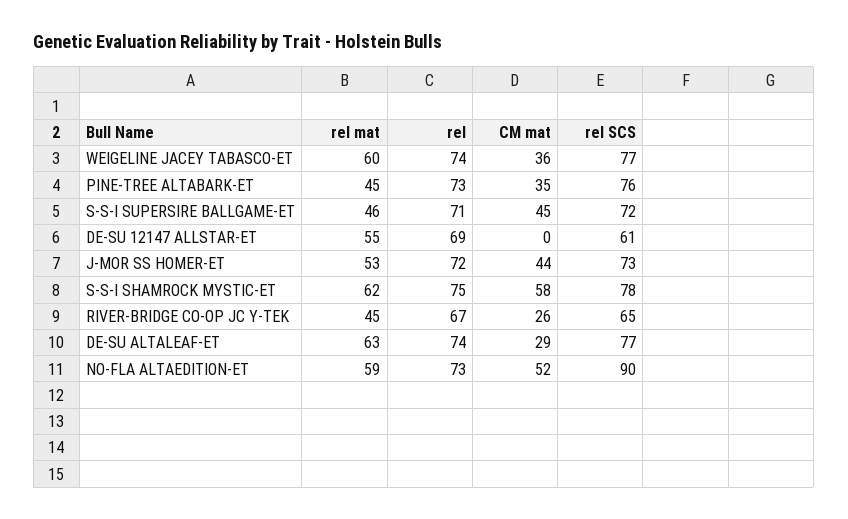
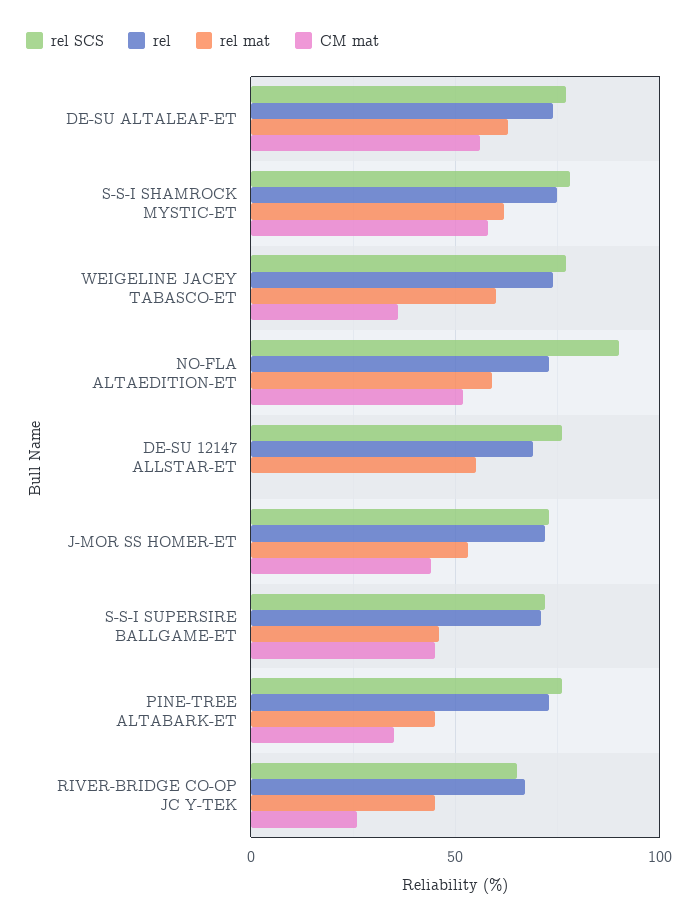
  {
    "rel mat": {
      "WEIGELINE JACEY TABASCO-ET": 60,
      "PINE-TREE ALTABARK-ET": 45,
      "S-S-I SUPERSIRE BALLGAME-ET": 46,
      "DE-SU 12147 ALLSTAR-ET": 55,
      "J-MOR SS HOMER-ET": 53,
      "S-S-I SHAMROCK MYSTIC-ET": 62,
      "RIVER-BRIDGE CO-OP JC Y-TEK": 45,
      "DE-SU ALTALEAF-ET": 63,
      "NO-FLA ALTAEDITION-ET": 59
    },
    "rel": {
      "WEIGELINE JACEY TABASCO-ET": 74,
      "PINE-TREE ALTABARK-ET": 73,
      "S-S-I SUPERSIRE BALLGAME-ET": 71,
      "DE-SU 12147 ALLSTAR-ET": 69,
      "J-MOR SS HOMER-ET": 72,
      "S-S-I SHAMROCK MYSTIC-ET": 75,
      "RIVER-BRIDGE CO-OP JC Y-TEK": 67,
      "DE-SU ALTALEAF-ET": 74,
      "NO-FLA ALTAEDITION-ET": 73
    },
    "CM mat": {
      "WEIGELINE JACEY TABASCO-ET": 36,
      "PINE-TREE ALTABARK-ET": 35,
      "S-S-I SUPERSIRE BALLGAME-ET": 45,
      "DE-SU 12147 ALLSTAR-ET": 0,
      "J-MOR SS HOMER-ET": 44,
      "S-S-I SHAMROCK MYSTIC-ET": 58,
      "RIVER-BRIDGE CO-OP JC Y-TEK": 26,
-     "DE-SU ALTALEAF-ET": 29,
+     "DE-SU ALTALEAF-ET": 55,
      "NO-FLA ALTAEDITION-ET": 52
    },
    "rel SCS": {
      "WEIGELINE JACEY TABASCO-ET": 77,
      "PINE-TREE ALTABARK-ET": 76,
      "S-S-I SUPERSIRE BALLGAME-ET": 72,
-     "DE-SU 12147 ALLSTAR-ET": 61,
+     "DE-SU 12147 ALLSTAR-ET": 75,
      "J-MOR SS HOMER-ET": 73,
      "S-S-I SHAMROCK MYSTIC-ET": 78,
      "RIVER-BRIDGE CO-OP JC Y-TEK": 65,
      "DE-SU ALTALEAF-ET": 77,
      "NO-FLA ALTAEDITION-ET": 90
    }
  }

